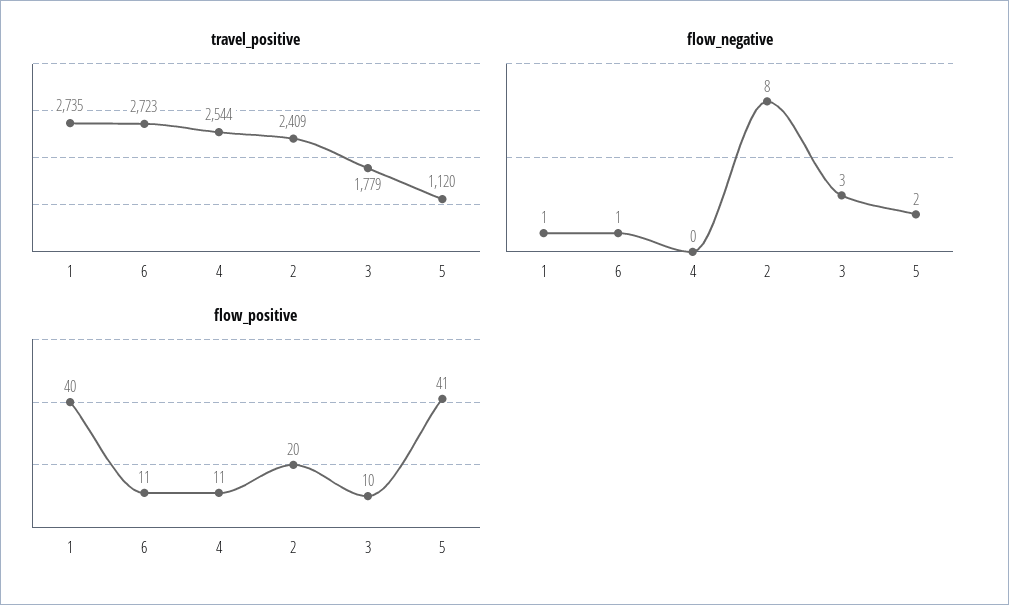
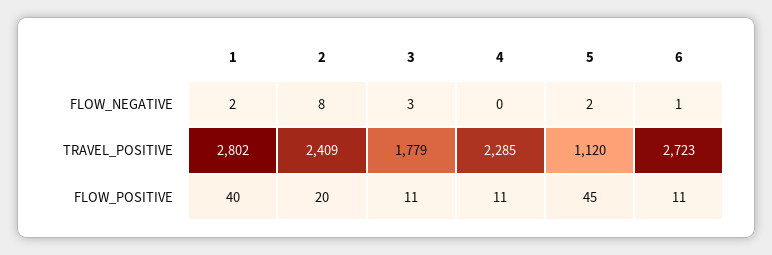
  {
    "travel_positive": {
-     "1": 2735,
+     "1": 2802,
      "6": 2723,
-     "4": 2544,
+     "4": 2285,
      "2": 2409,
      "3": 1779,
      "5": 1120
    },
    "flow_negative": {
-     "1": 1,
+     "1": 2,
      "6": 1,
      "4": 0,
      "2": 8,
      "3": 3,
      "5": 2
    },
    "flow_positive": {
      "1": 40,
      "6": 11,
      "4": 11,
      "2": 20,
-     "3": 10,
+     "3": 11,
-     "5": 41
+     "5": 45
    }
  }

